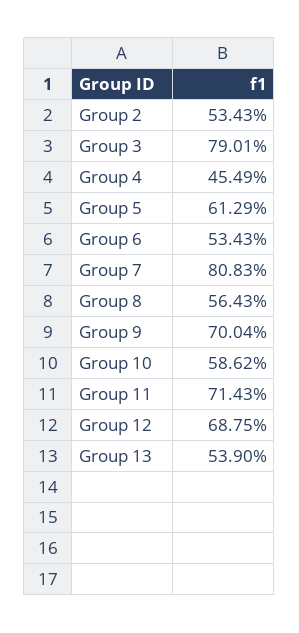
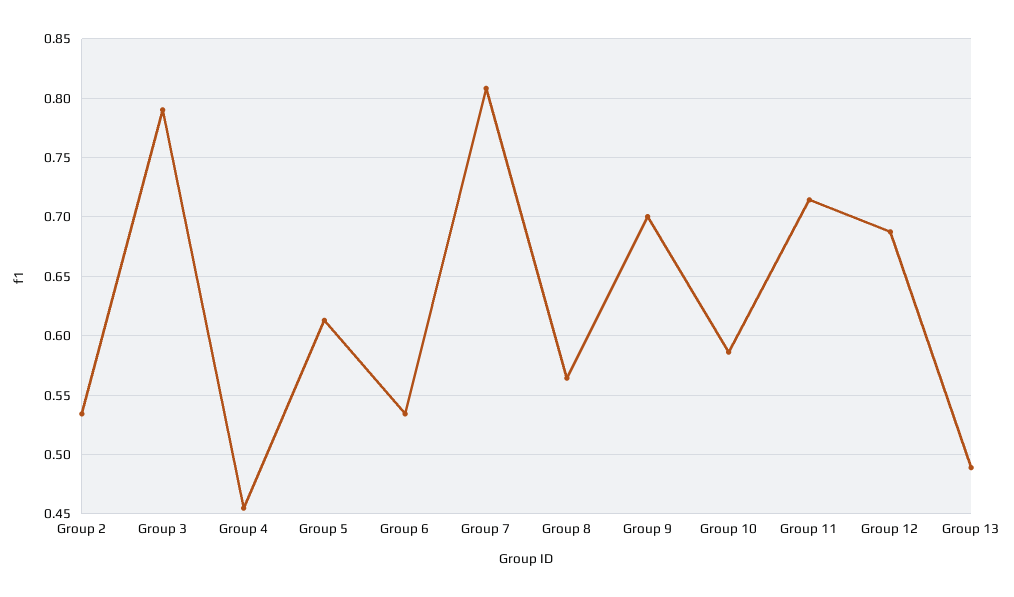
  {
    "Group 2": 0.5343,
    "Group 3": 0.7901,
    "Group 4": 0.4549,
    "Group 5": 0.6129,
    "Group 6": 0.5343,
    "Group 7": 0.8083,
    "Group 8": 0.5643,
    "Group 9": 0.7004,
    "Group 10": 0.5862,
    "Group 11": 0.7143,
    "Group 12": 0.6875,
-   "Group 13": 0.539
+   "Group 13": 0.49
  }

